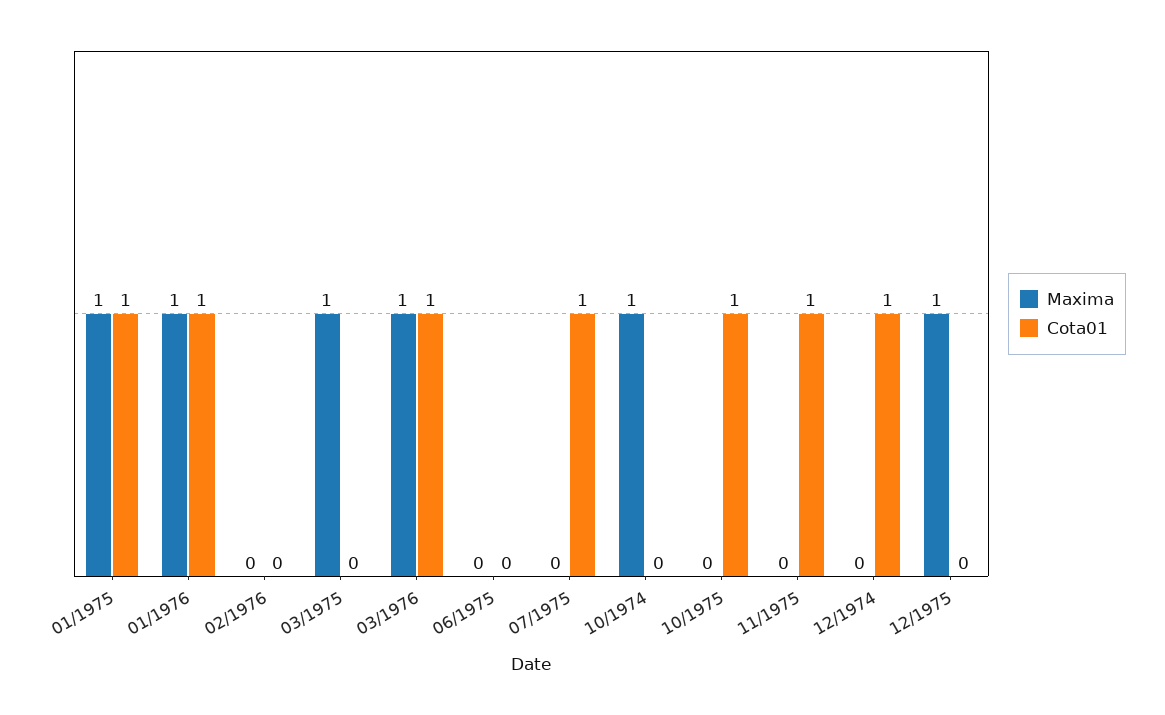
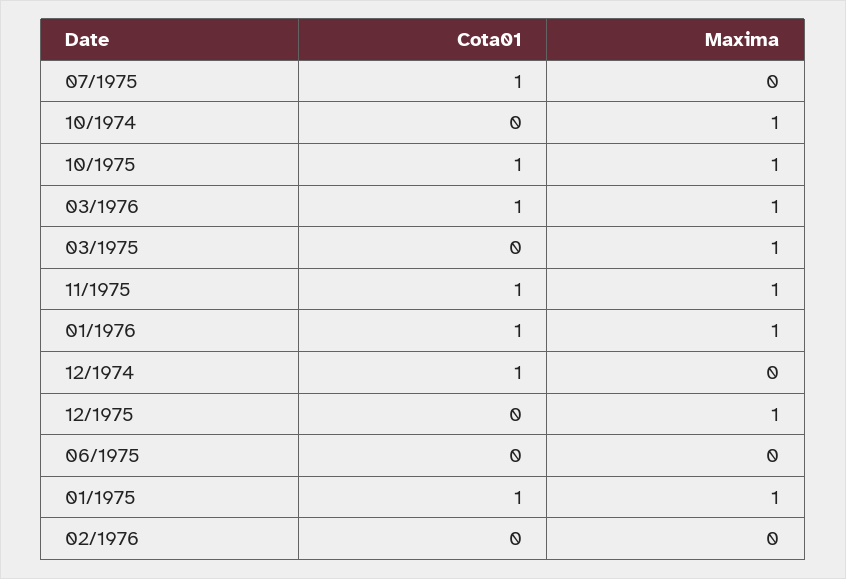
  {
    "Maxima": {
      "01/1975": 1,
      "01/1976": 1,
      "02/1976": 0,
      "03/1975": 1,
      "03/1976": 1,
      "06/1975": 0,
      "07/1975": 0,
      "10/1974": 1,
-     "10/1975": 0,
+     "10/1975": 1,
-     "11/1975": 0,
+     "11/1975": 1,
      "12/1974": 0,
      "12/1975": 1
    },
    "Cota01": {
      "01/1975": 1,
      "01/1976": 1,
      "02/1976": 0,
      "03/1975": 0,
      "03/1976": 1,
      "06/1975": 0,
      "07/1975": 1,
      "10/1974": 0,
      "10/1975": 1,
      "11/1975": 1,
      "12/1974": 1,
      "12/1975": 0
    }
  }

